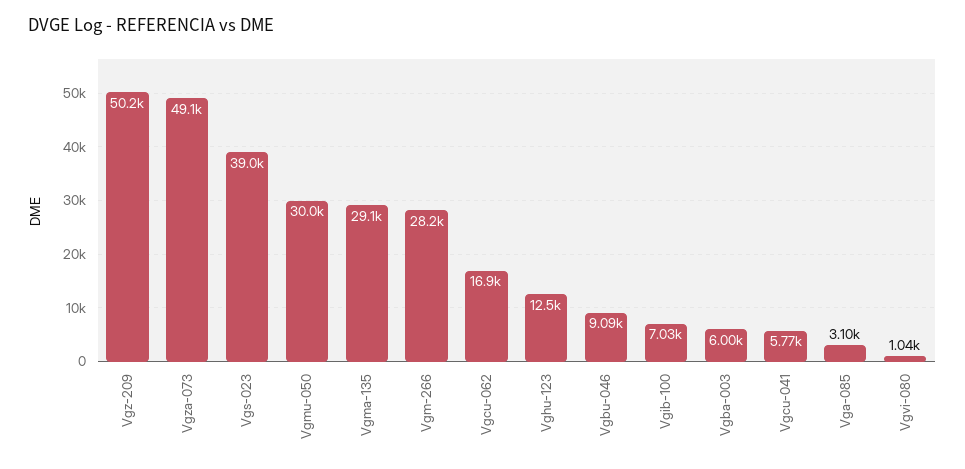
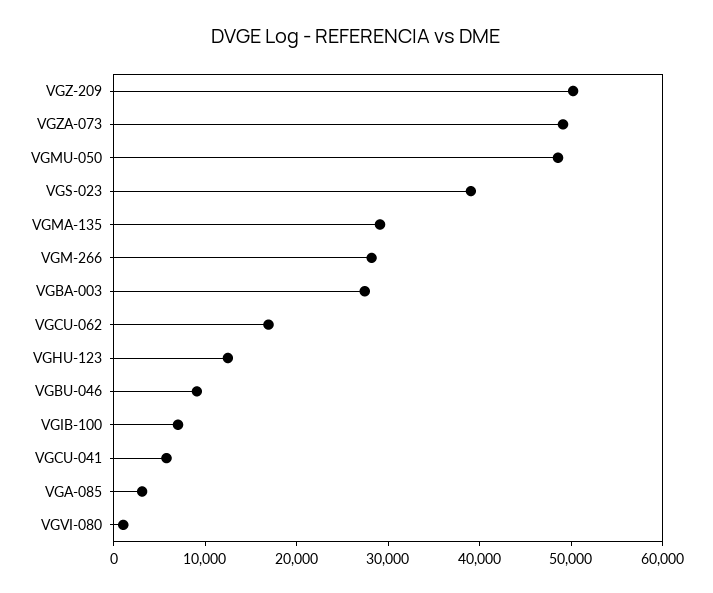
  {
    "Vgz-209": 50200,
    "Vgza-073": 49100,
    "Vgs-023": 39000,
-   "Vgmu-050": 30000,
+   "Vgmu-050": 48000,
    "Vgma-135": 29100,
    "Vgm-266": 28200,
    "Vgcu-062": 16900,
    "Vghu-123": 12500,
    "Vgbu-046": 9090,
    "Vgib-100": 7030,
-   "Vgba-003": 6000,
+   "Vgba-003": 28000,
    "Vgcu-041": 5770,
    "Vga-085": 3100,
    "Vgvi-080": 1040
  }

